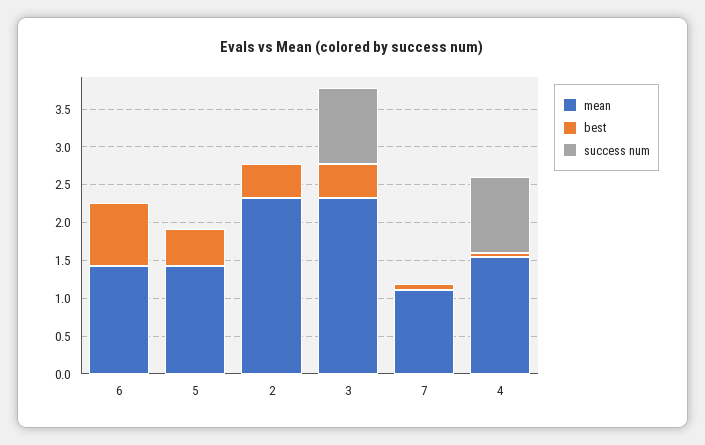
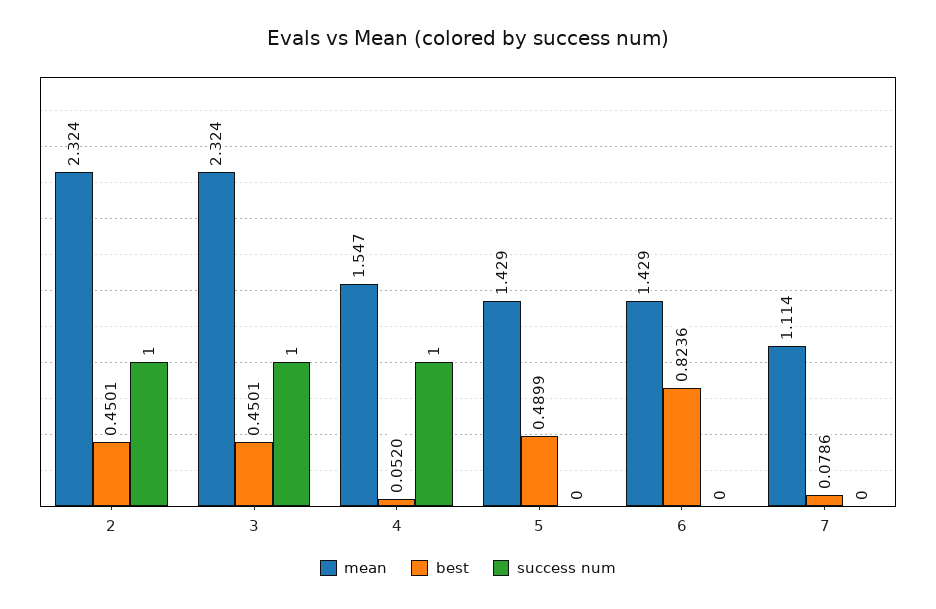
  {
    "mean": {
      "6": 1.429,
      "5": 1.429,
      "2": 2.324,
      "3": 2.324,
      "7": 1.114,
      "4": 1.547
    },
    "best": {
      "6": 0.8236,
      "5": 0.4899,
      "2": 0.4501,
      "3": 0.4501,
      "7": 0.0786,
      "4": 0.052
    },
    "success num": {
      "6": 0,
      "5": 0,
-     "2": 0,
+     "2": 1,
      "3": 1,
      "7": 0,
      "4": 1
    }
  }

